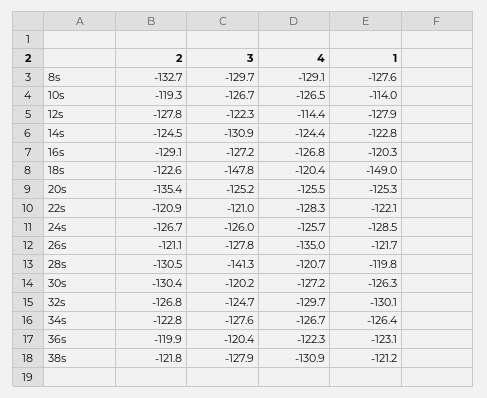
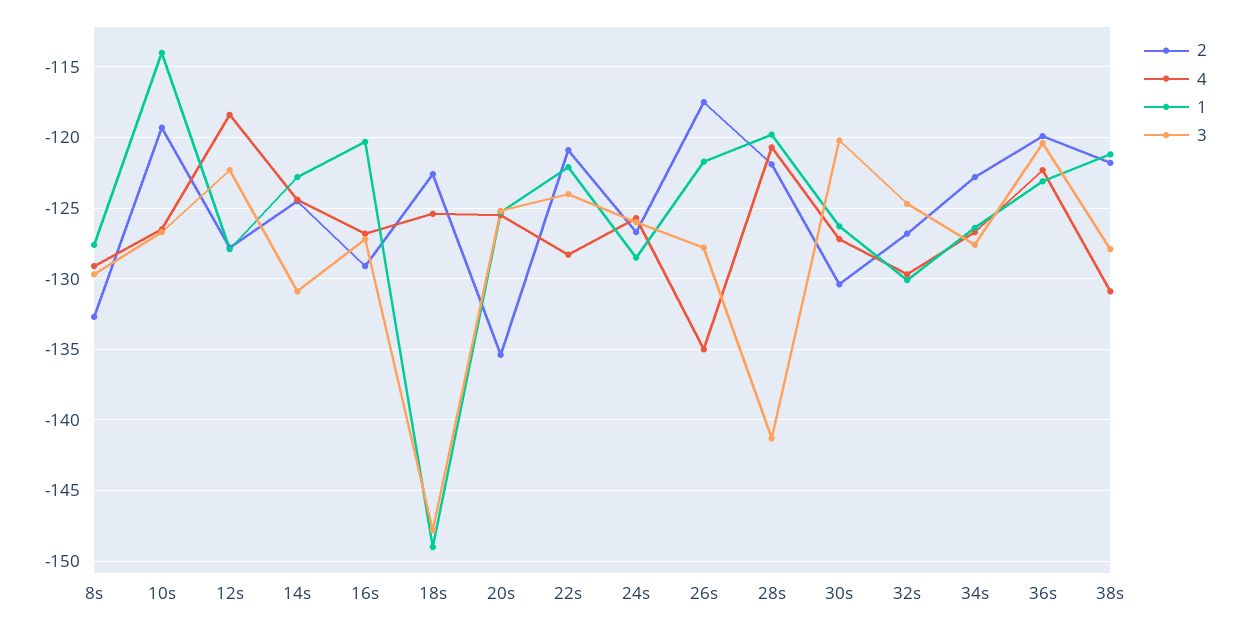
  {
    "2": {
      "8s": -132.7,
      "10s": -119.3,
      "12s": -127.8,
      "14s": -124.5,
      "16s": -129.1,
      "18s": -122.6,
      "20s": -135.4,
      "22s": -120.9,
      "24s": -126.7,
-     "26s": -121.1,
+     "26s": -117.5,
-     "28s": -130.5,
+     "28s": -122,
      "30s": -130.4,
      "32s": -126.8,
      "34s": -122.8,
      "36s": -119.9,
      "38s": -121.8
    },
    "3": {
      "8s": -129.7,
      "10s": -126.7,
      "12s": -122.3,
      "14s": -130.9,
      "16s": -127.2,
      "18s": -147.8,
      "20s": -125.2,
-     "22s": -121,
+     "22s": -124,
      "24s": -126,
      "26s": -127.8,
      "28s": -141.3,
      "30s": -120.2,
      "32s": -124.7,
      "34s": -127.6,
      "36s": -120.4,
      "38s": -127.9
    },
    "4": {
      "8s": -129.1,
      "10s": -126.5,
-     "12s": -114.4,
+     "12s": -118.5,
      "14s": -124.4,
      "16s": -126.8,
-     "18s": -120.4,
+     "18s": -125.5,
      "20s": -125.5,
      "22s": -128.3,
      "24s": -125.7,
      "26s": -135,
      "28s": -120.7,
      "30s": -127.2,
      "32s": -129.7,
      "34s": -126.7,
      "36s": -122.3,
      "38s": -130.9
    },
    "1": {
      "8s": -127.6,
      "10s": -114,
      "12s": -127.9,
      "14s": -122.8,
      "16s": -120.3,
      "18s": -149,
      "20s": -125.3,
      "22s": -122.1,
      "24s": -128.5,
      "26s": -121.7,
      "28s": -119.8,
      "30s": -126.3,
      "32s": -130.1,
      "34s": -126.4,
      "36s": -123.1,
      "38s": -121.2
    }
  }

